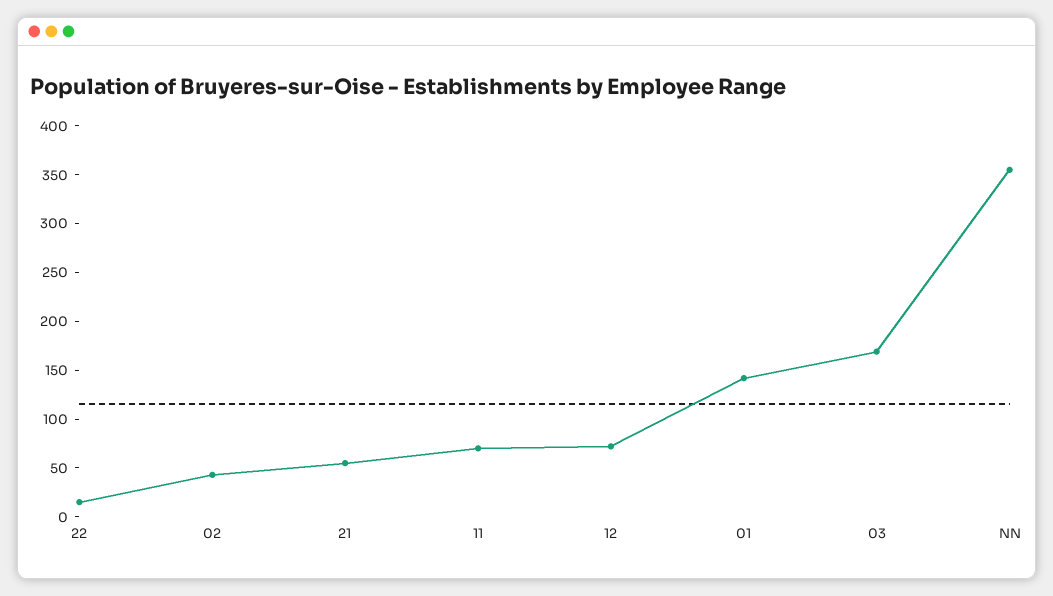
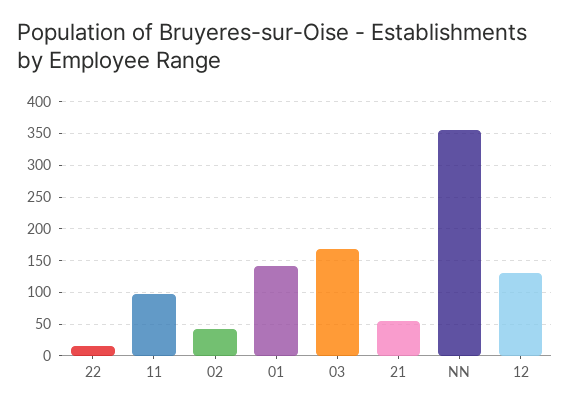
  {
    "22": 20,
    "02": 40,
    "21": 60,
-   "11": 70,
+   "11": 100,
-   "12": 70,
+   "12": 130,
    "01": 140,
    "03": 170,
    "NN": 360
  }

